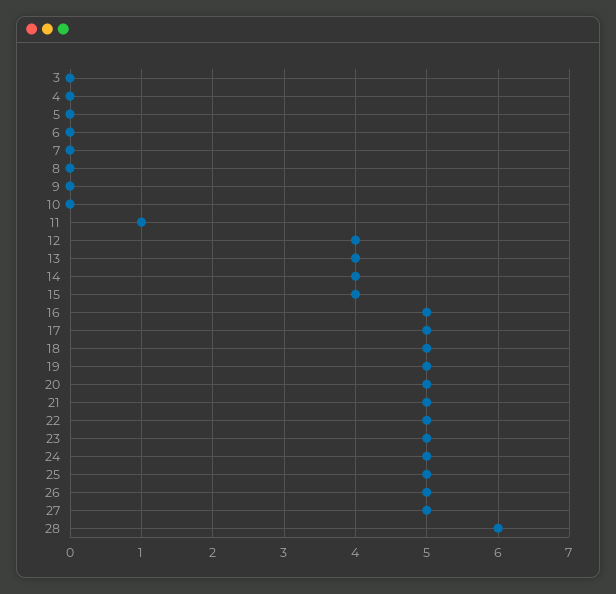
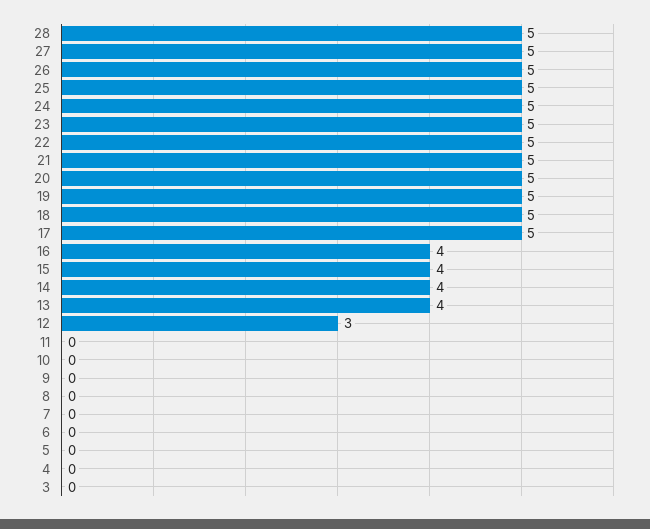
  {
    "3": 0,
    "4": 0,
    "5": 0,
    "6": 0,
    "7": 0,
    "8": 0,
    "9": 0,
    "10": 0,
-   "11": 1,
+   "11": 0,
-   "12": 4,
+   "12": 3,
    "13": 4,
    "14": 4,
    "15": 4,
-   "16": 5,
+   "16": 4,
    "17": 5,
    "18": 5,
    "19": 5,
    "20": 5,
    "21": 5,
    "22": 5,
    "23": 5,
    "24": 5,
    "25": 5,
    "26": 5,
    "27": 5,
-   "28": 6
+   "28": 5
  }

